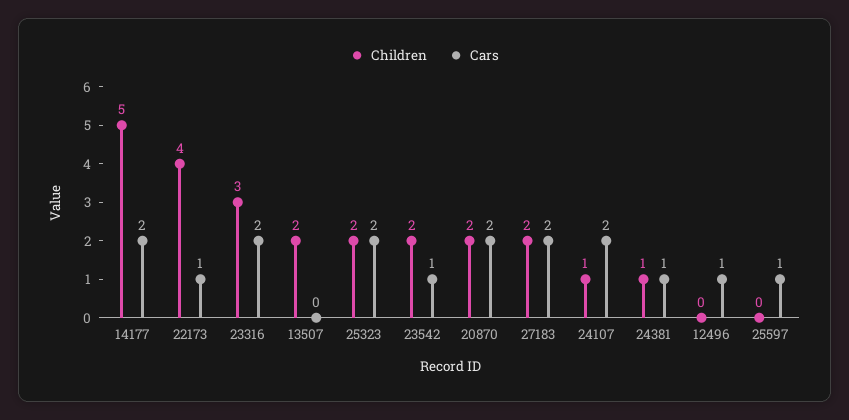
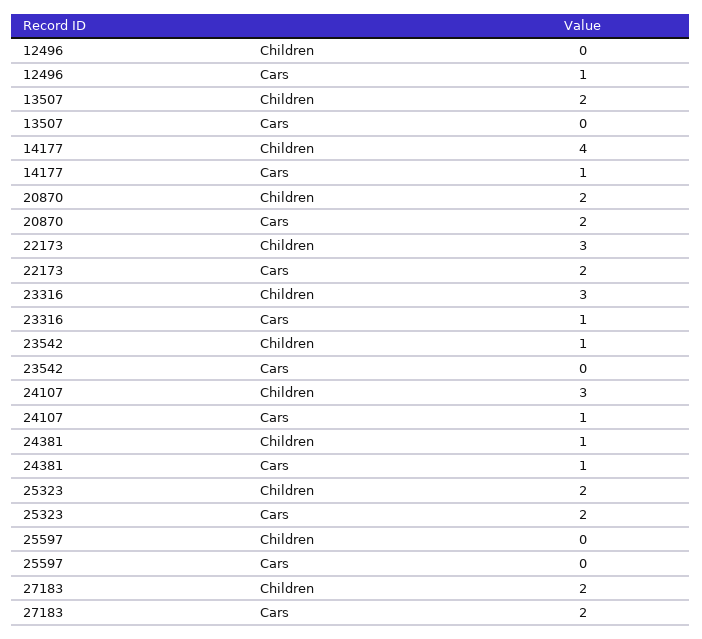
  {
    "Children": {
-     "14177": 5,
+     "14177": 4,
-     "22173": 4,
+     "22173": 3,
      "23316": 3,
      "13507": 2,
      "25323": 2,
-     "23542": 2,
+     "23542": 1,
      "20870": 2,
      "27183": 2,
-     "24107": 1,
+     "24107": 3,
      "24381": 1,
      "12496": 0,
      "25597": 0
    },
    "Cars": {
-     "14177": 2,
+     "14177": 1,
-     "22173": 1,
+     "22173": 2,
-     "23316": 2,
+     "23316": 1,
      "13507": 0,
      "25323": 2,
-     "23542": 1,
+     "23542": 0,
      "20870": 2,
      "27183": 2,
-     "24107": 2,
+     "24107": 1,
      "24381": 1,
      "12496": 1,
-     "25597": 1
+     "25597": 0
    }
  }

